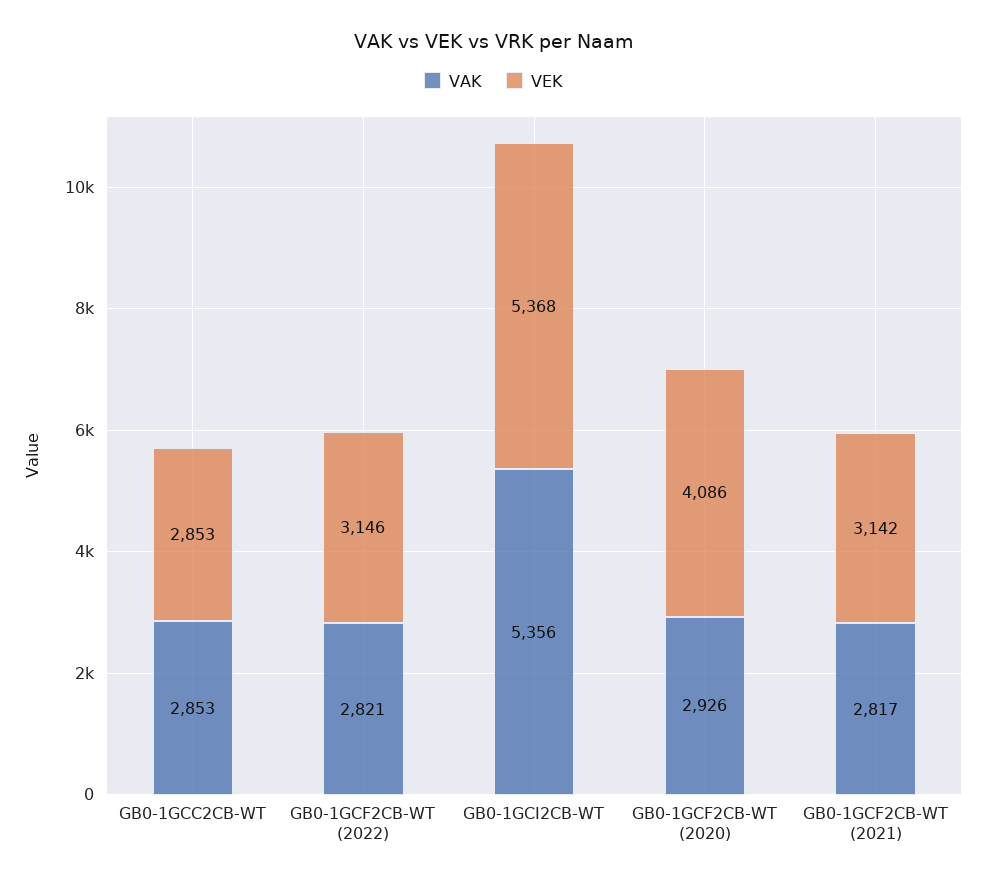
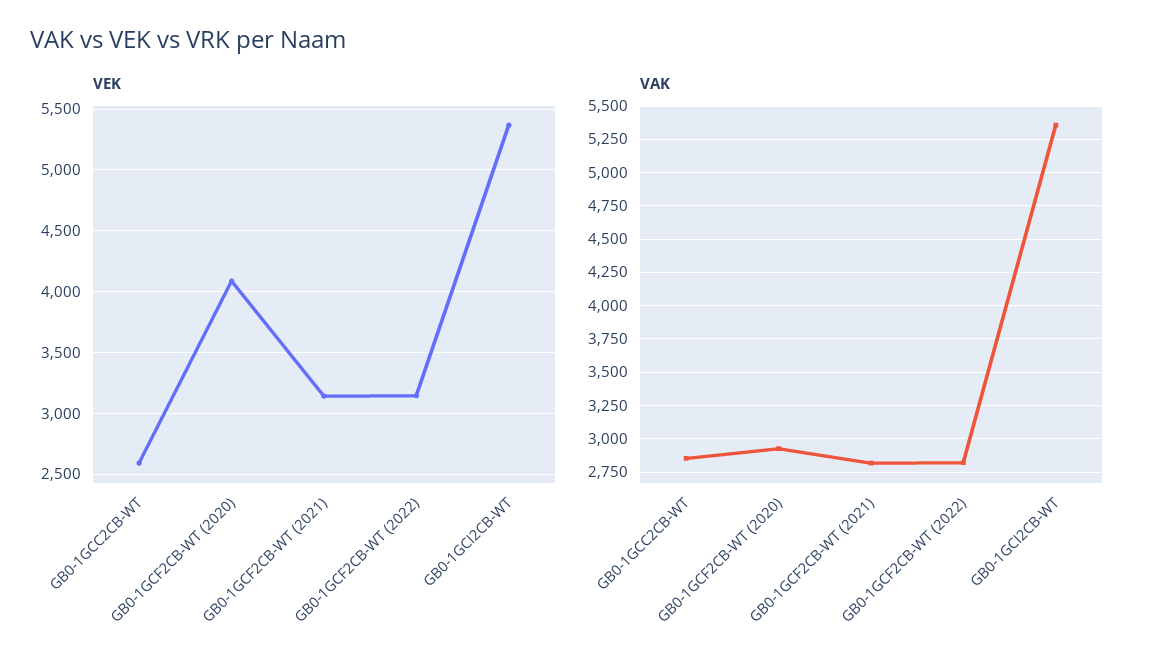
  {
    "VAK": {
      "GB0-1GCC2CB-WT": 2853,
      "GB0-1GCF2CB-WT (2022)": 2821,
      "GB0-1GCI2CB-WT": 5356,
      "GB0-1GCF2CB-WT (2020)": 2926,
      "GB0-1GCF2CB-WT (2021)": 2817
    },
    "VEK": {
-     "GB0-1GCC2CB-WT": 2853,
+     "GB0-1GCC2CB-WT": 2600,
      "GB0-1GCF2CB-WT (2022)": 3146,
      "GB0-1GCI2CB-WT": 5368,
      "GB0-1GCF2CB-WT (2020)": 4086,
      "GB0-1GCF2CB-WT (2021)": 3142
    }
  }

